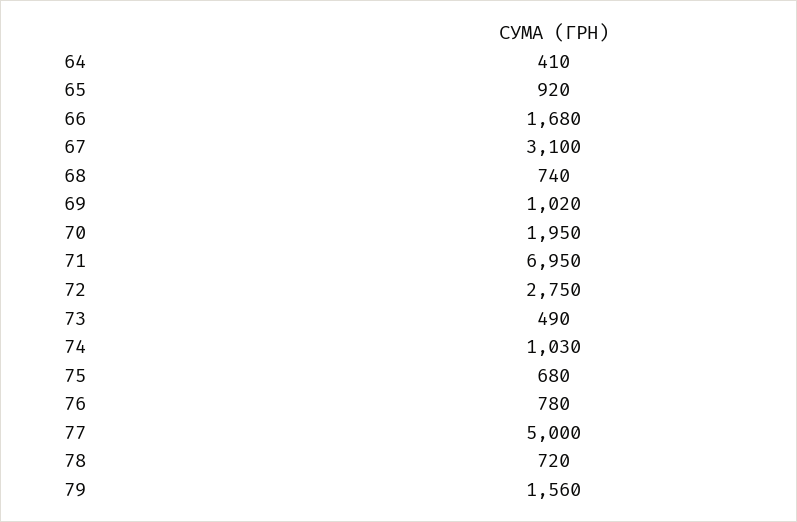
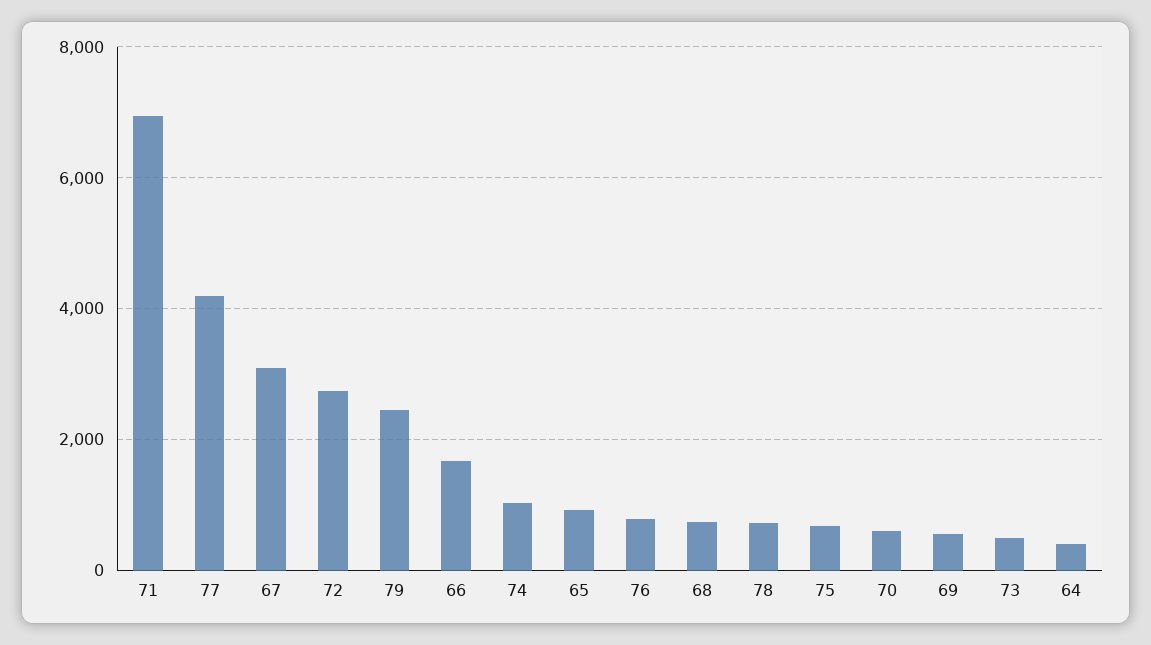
  {
    "64": 410,
    "65": 920,
    "66": 1680,
    "67": 3100,
    "68": 740,
-   "69": 1020,
+   "69": 600,
-   "70": 1950,
+   "70": 600,
    "71": 6950,
    "72": 2750,
    "73": 490,
    "74": 1030,
    "75": 680,
    "76": 780,
-   "77": 5000,
+   "77": 4200,
    "78": 720,
-   "79": 1560
+   "79": 2400
  }

